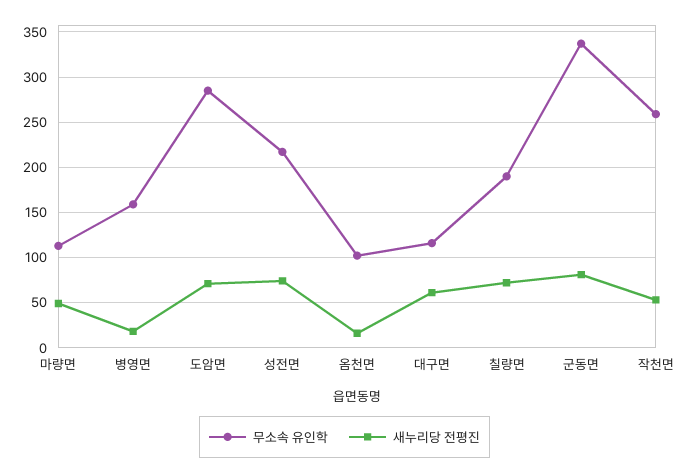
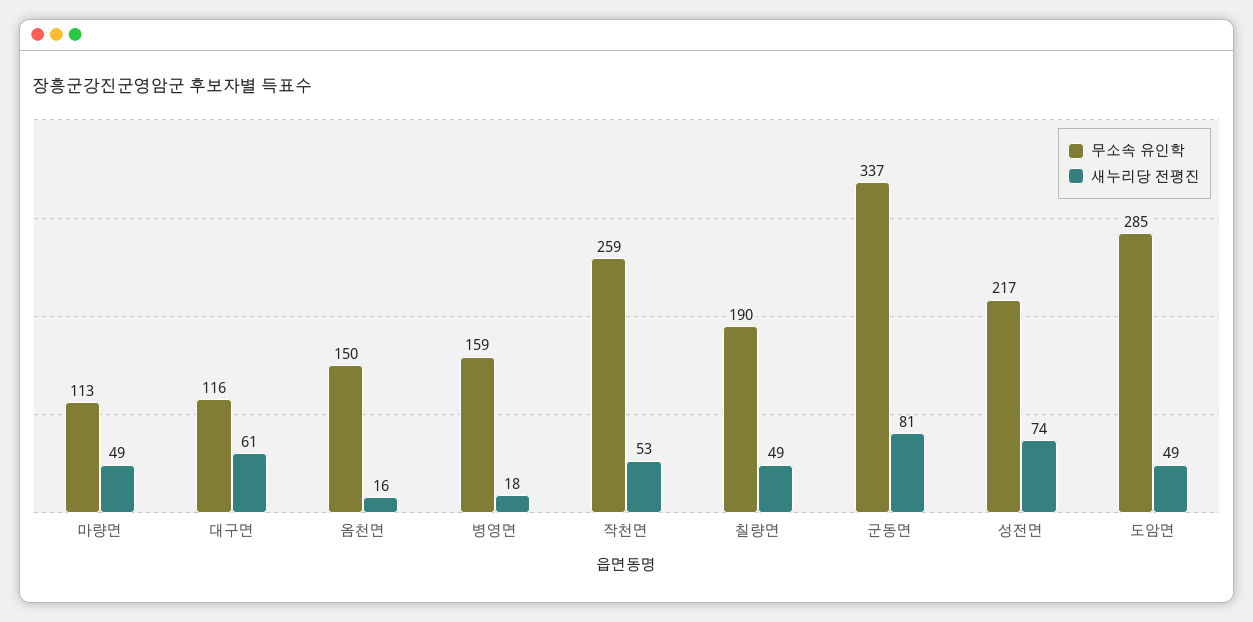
  {
    "무소속 유인학": {
      "마량면": 113,
      "병영면": 159,
      "도암면": 285,
      "성전면": 217,
-     "옴천면": 100,
+     "옴천면": 150,
      "대구면": 116,
      "칠량면": 190,
      "군동면": 337,
      "작천면": 259
    },
    "새누리당 전평진": {
      "마량면": 49,
      "병영면": 18,
-     "도암면": 70,
+     "도암면": 49,
      "성전면": 74,
      "옴천면": 16,
      "대구면": 61,
-     "칠량면": 70,
+     "칠량면": 49,
      "군동면": 81,
      "작천면": 53
    }
  }

